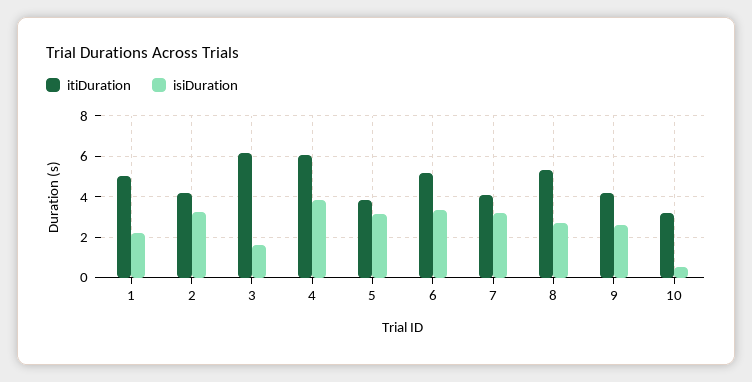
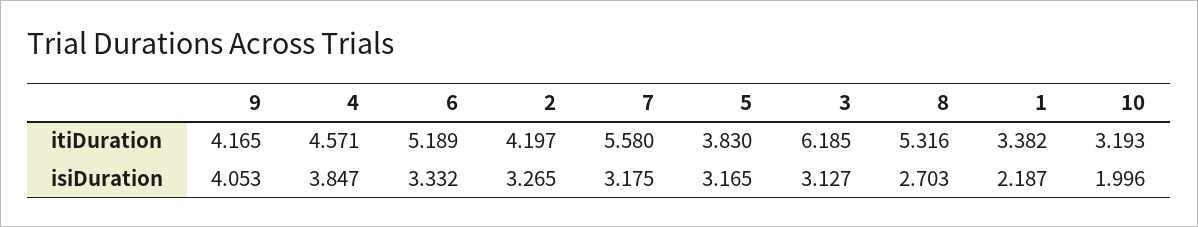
  {
    "itiDuration": {
-     "1": 5,
+     "1": 3.382,
      "2": 4.197,
      "3": 6.185,
-     "4": 6,
+     "4": 4.571,
      "5": 3.83,
      "6": 5.189,
-     "7": 4,
+     "7": 5.58,
      "8": 5.316,
      "9": 4.165,
      "10": 3.193
    },
    "isiDuration": {
      "1": 2.187,
      "2": 3.265,
-     "3": 1.5,
+     "3": 3.127,
      "4": 3.847,
      "5": 3.165,
      "6": 3.332,
      "7": 3.175,
      "8": 2.703,
-     "9": 2.5,
+     "9": 4.053,
-     "10": 0.5
+     "10": 1.996
    }
  }

